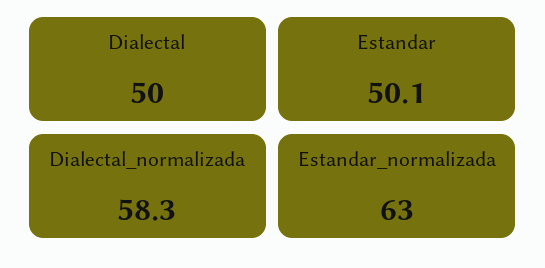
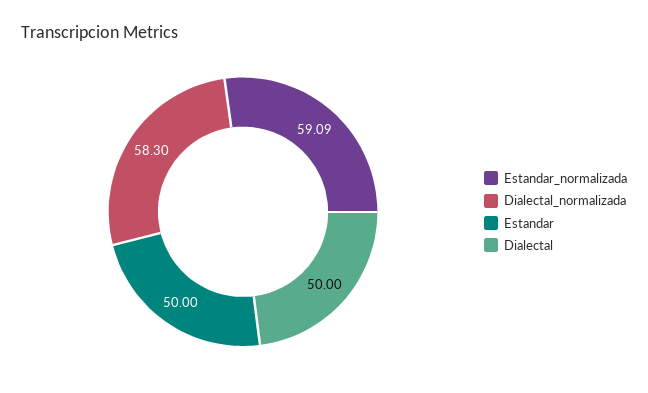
  {
    "Dialectal": 50,
-   "Estandar": 50.1,
+   "Estandar": 50,
    "Dialectal_normalizada": 58.3,
-   "Estandar_normalizada": 63
+   "Estandar_normalizada": 59.09
  }

